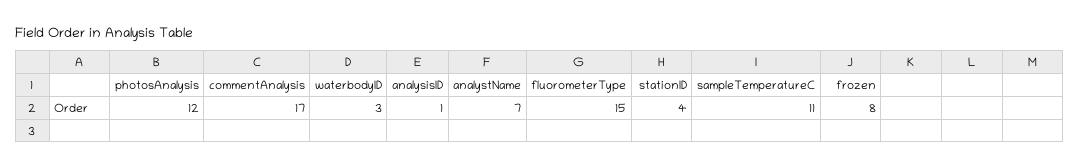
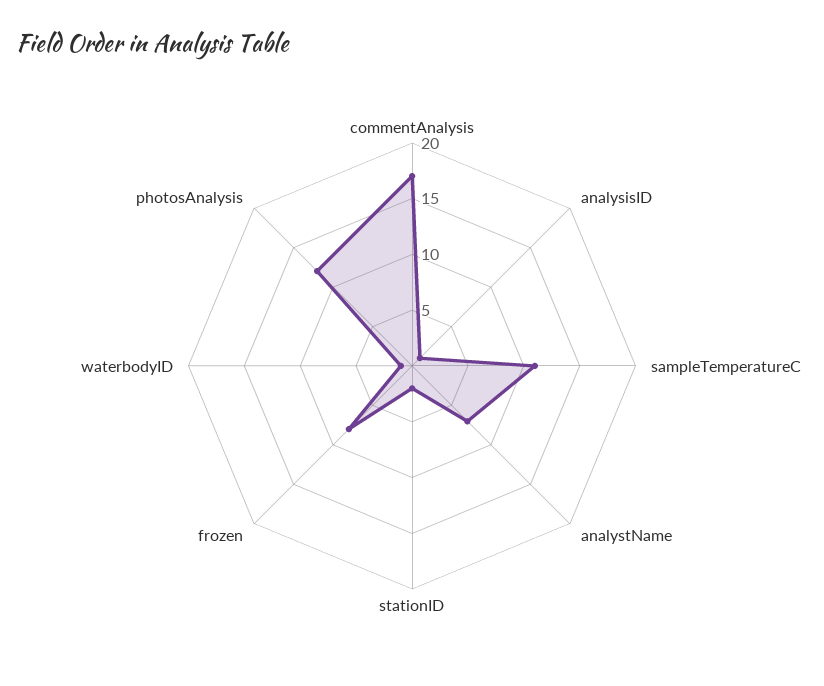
  {
    "photosAnalysis": 12,
    "commentAnalysis": 17,
-   "waterbodyID": 3,
+   "waterbodyID": 1,
    "analysisID": 1,
    "analystName": 7,
-   "fluorometerType": 15,
-   "stationID": 4,
+   "stationID": 2,
    "sampleTemperatureC": 11,
    "frozen": 8
  }

